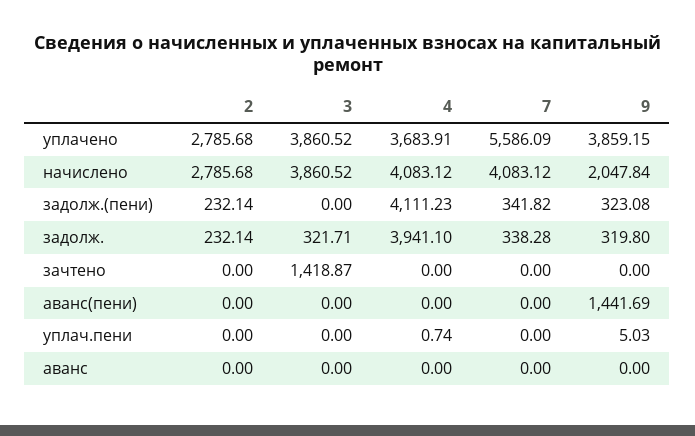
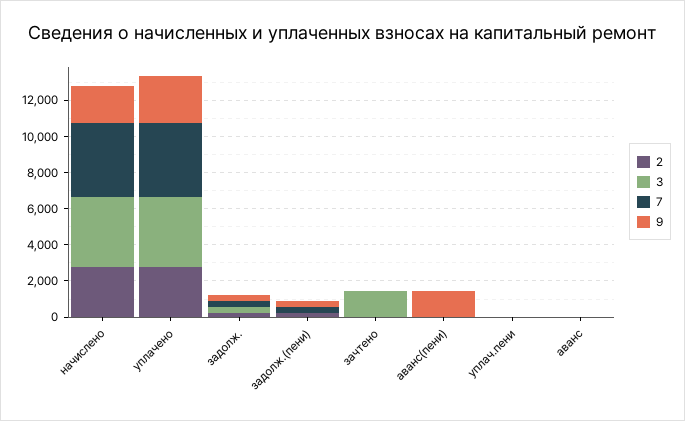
  {
    "2": {
      "уплачено": 2785.68,
      "начислено": 2785.68,
      "задолж.(пени)": 232.14,
      "задолж.": 232.14,
      "зачтено": 0,
      "аванс(пени)": 0,
      "уплач.пени": 0,
      "аванс": 0
    },
    "3": {
      "уплачено": 3860.52,
      "начислено": 3860.52,
      "задолж.(пени)": 0,
      "задолж.": 321.71,
      "зачтено": 1418.87,
      "аванс(пени)": 0,
      "уплач.пени": 0,
      "аванс": 0
    },
-   "4": {
-     "уплачено": 3683.91,
-     "начислено": 4083.12,
-     "задолж.(пени)": 4111.23,
-     "задолж.": 3941.1,
-     "зачтено": 0,
-     "аванс(пени)": 0,
-     "уплач.пени": 0.74,
-     "аванс": 0
-   },
    "7": {
-     "уплачено": 5586.09,
+     "уплачено": 4000,
      "начислено": 4083.12,
      "задолж.(пени)": 341.82,
      "задолж.": 338.28,
      "зачтено": 0,
      "аванс(пени)": 0,
      "уплач.пени": 0,
      "аванс": 0
    },
    "9": {
-     "уплачено": 3859.15,
+     "уплачено": 2500,
      "начислено": 2047.84,
      "задолж.(пени)": 323.08,
      "задолж.": 319.8,
      "зачтено": 0,
      "аванс(пени)": 1441.69,
      "уплач.пени": 5.03,
      "аванс": 0
    }
  }

